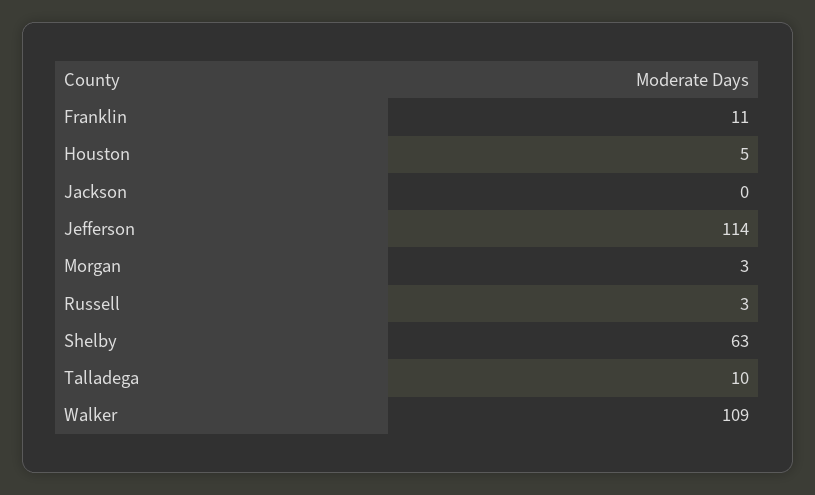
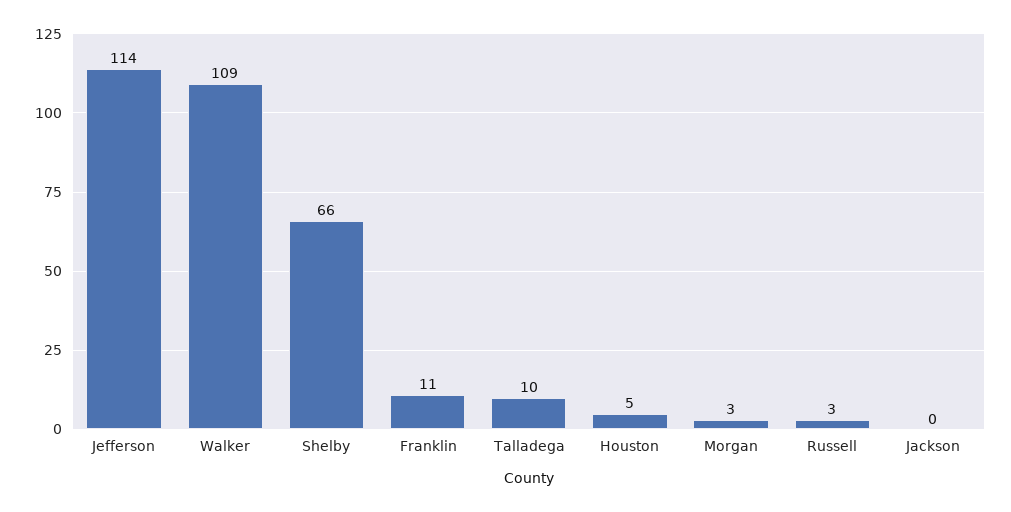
  {
    "Franklin": 11,
    "Houston": 5,
    "Jackson": 0,
    "Jefferson": 114,
    "Morgan": 3,
    "Russell": 3,
-   "Shelby": 63,
+   "Shelby": 66,
    "Talladega": 10,
    "Walker": 109
  }

